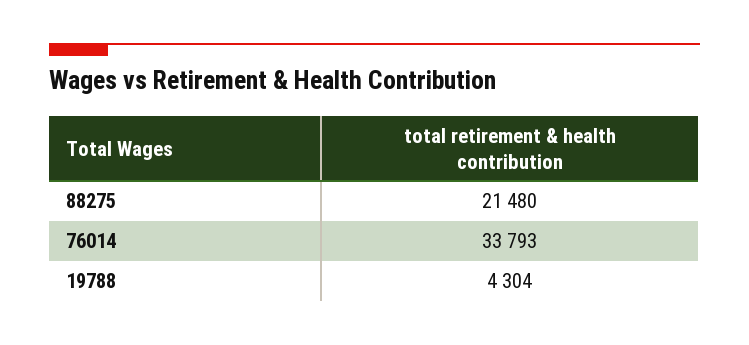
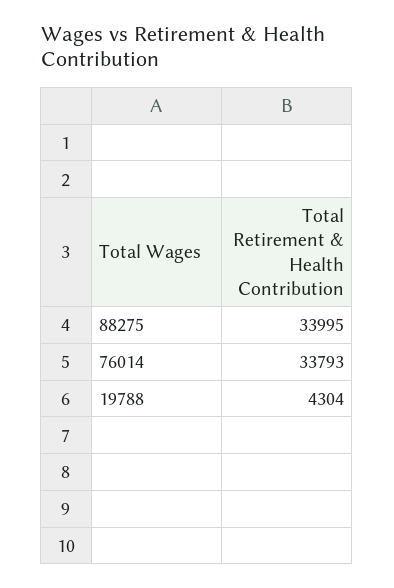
  {
-   "88275": 21480,
+   "88275": 33995,
    "76014": 33793,
    "19788": 4304
  }

